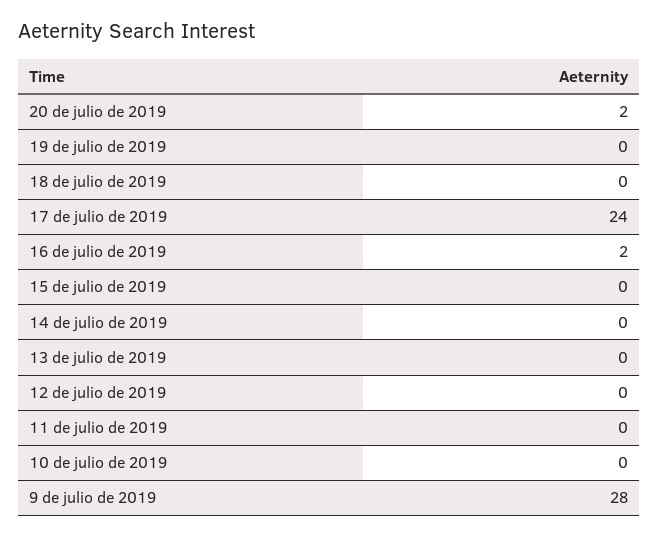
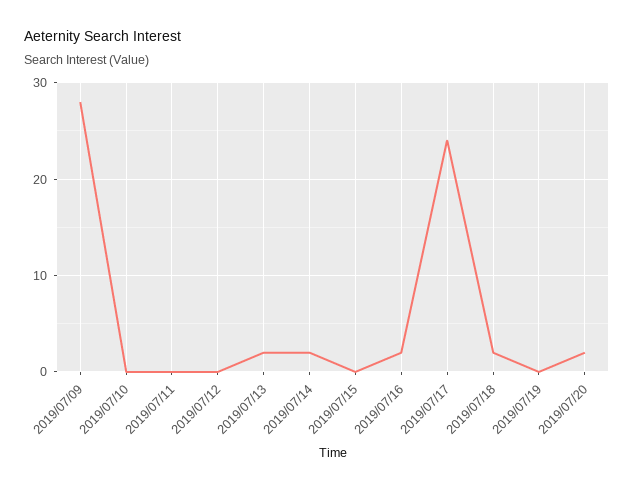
  {
    "20 de julio de 2019": 2,
    "19 de julio de 2019": 0,
-   "18 de julio de 2019": 0,
+   "18 de julio de 2019": 2,
    "17 de julio de 2019": 24,
    "16 de julio de 2019": 2,
    "15 de julio de 2019": 0,
-   "14 de julio de 2019": 0,
+   "14 de julio de 2019": 2,
-   "13 de julio de 2019": 0,
+   "13 de julio de 2019": 2,
    "12 de julio de 2019": 0,
    "11 de julio de 2019": 0,
    "10 de julio de 2019": 0,
    "9 de julio de 2019": 28
  }

